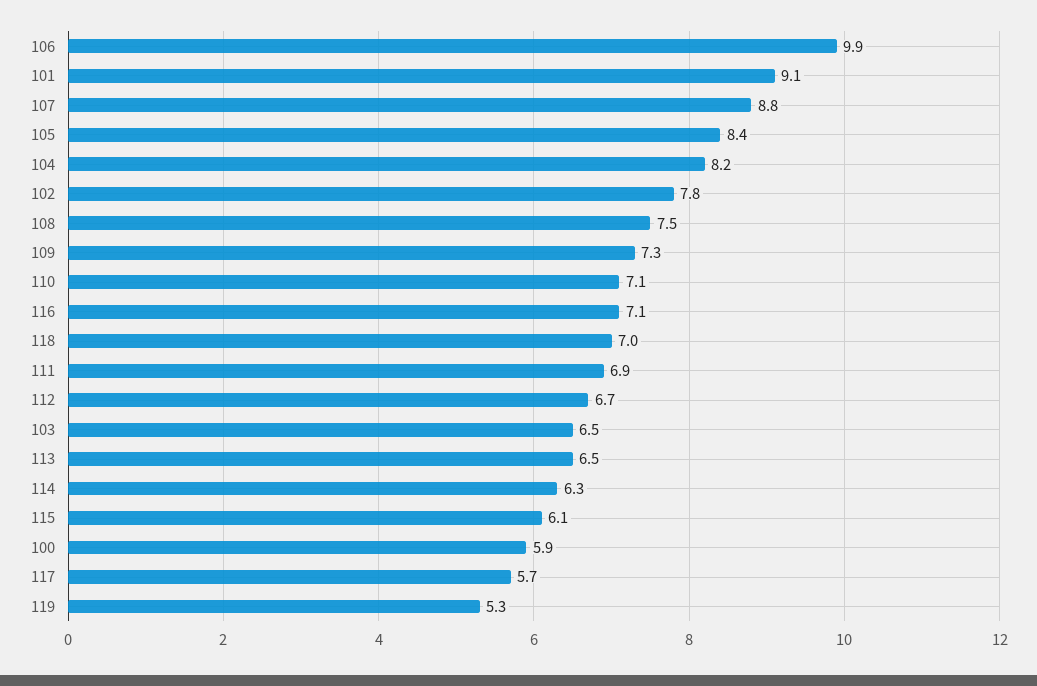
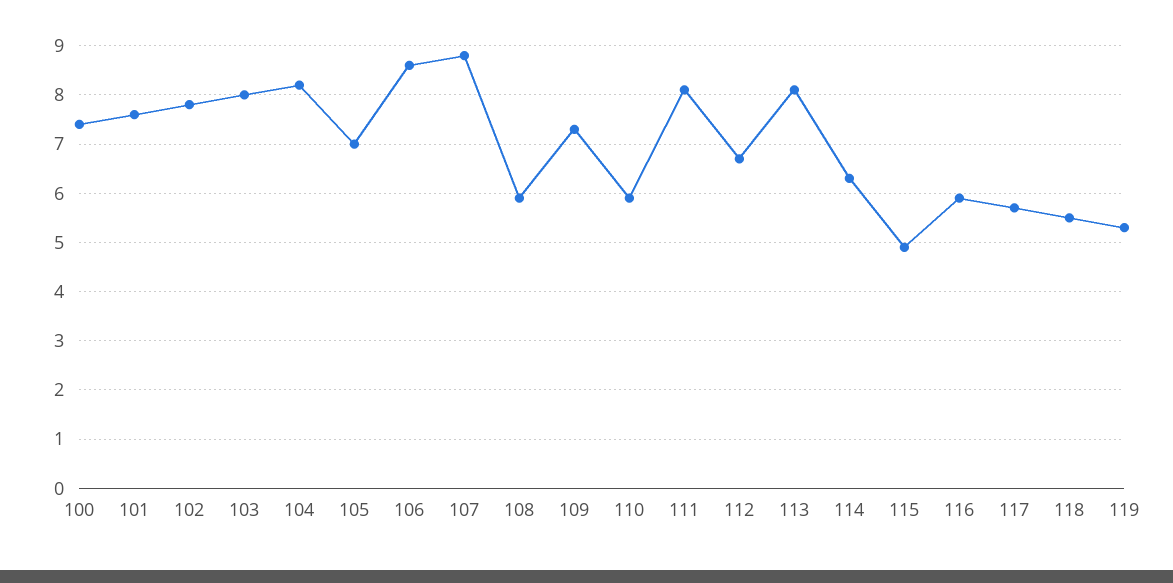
  {
-   "106": 9.9,
+   "106": 8.5,
-   "101": 9.1,
+   "101": 7.5,
    "107": 8.8,
-   "105": 8.4,
+   "105": 7,
    "104": 8.2,
    "102": 7.8,
-   "108": 7.5,
+   "108": 6,
    "109": 7.3,
-   "110": 7.1,
+   "110": 6,
-   "116": 7.1,
+   "116": 6,
-   "118": 7,
+   "118": 5.5,
-   "111": 6.9,
+   "111": 8,
    "112": 6.7,
-   "103": 6.5,
+   "103": 8,
-   "113": 6.5,
+   "113": 8,
    "114": 6.3,
-   "115": 6.1,
+   "115": 5,
-   "100": 5.9,
+   "100": 7.5,
    "117": 5.7,
    "119": 5.3
  }

